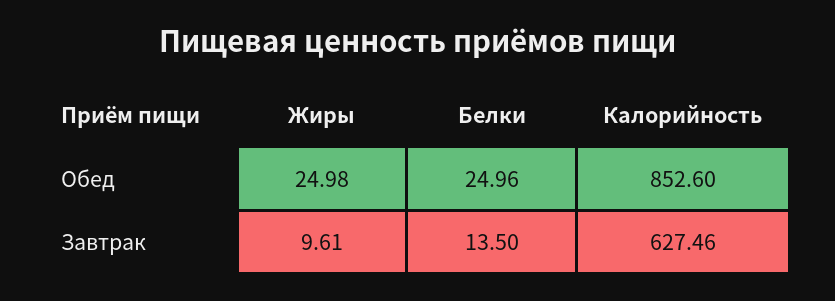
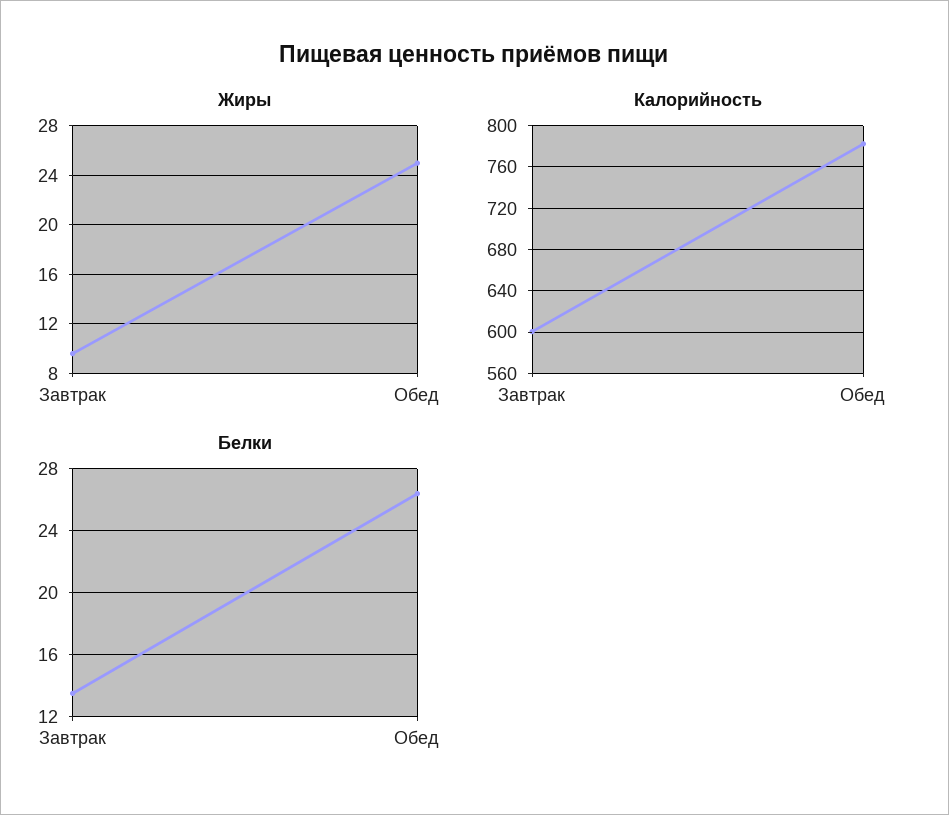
  {
    "Жиры": {
      "Обед": 24.98,
      "Завтрак": 9.61
    },
    "Белки": {
-     "Обед": 24.96,
+     "Обед": 26.5,
      "Завтрак": 13.5
    },
    "Калорийность": {
-     "Обед": 852.6,
+     "Обед": 780,
-     "Завтрак": 627.46
+     "Завтрак": 600
    }
  }

